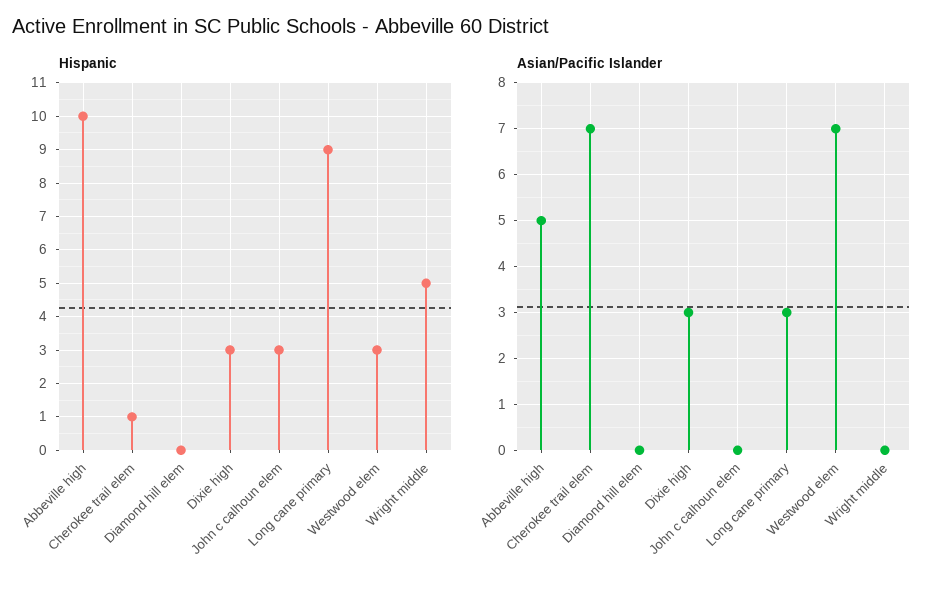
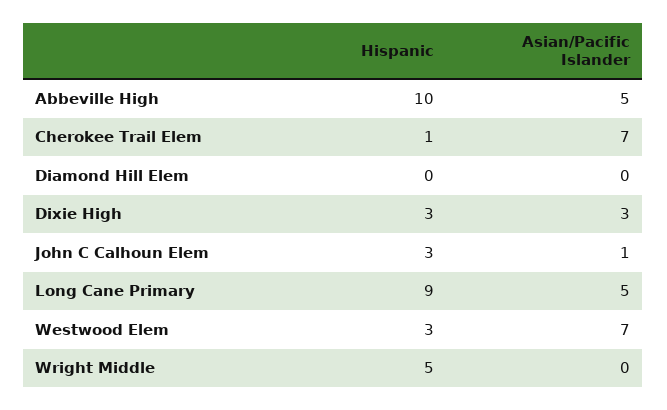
  {
    "Hispanic": {
      "Abbeville high": 10,
      "Cherokee trail elem": 1,
      "Diamond hill elem": 0,
      "Dixie high": 3,
      "John c calhoun elem": 3,
      "Long cane primary": 9,
      "Westwood elem": 3,
      "Wright middle": 5
    },
    "Asian/Pacific Islander": {
      "Abbeville high": 5,
      "Cherokee trail elem": 7,
      "Diamond hill elem": 0,
      "Dixie high": 3,
-     "John c calhoun elem": 0,
+     "John c calhoun elem": 1,
-     "Long cane primary": 3,
+     "Long cane primary": 5,
      "Westwood elem": 7,
      "Wright middle": 0
    }
  }

